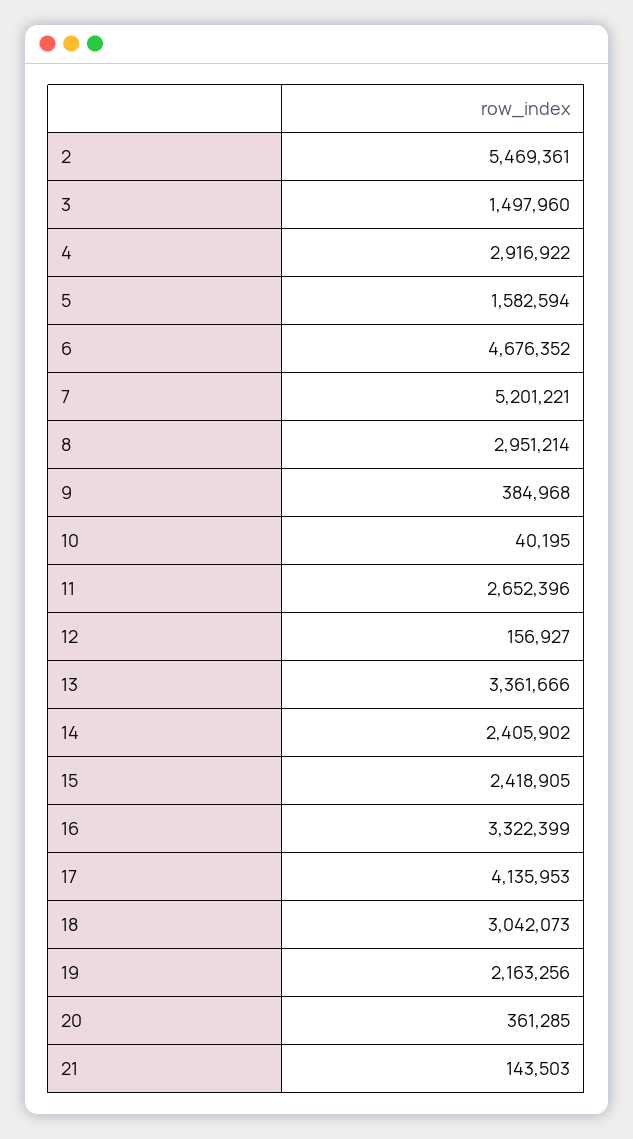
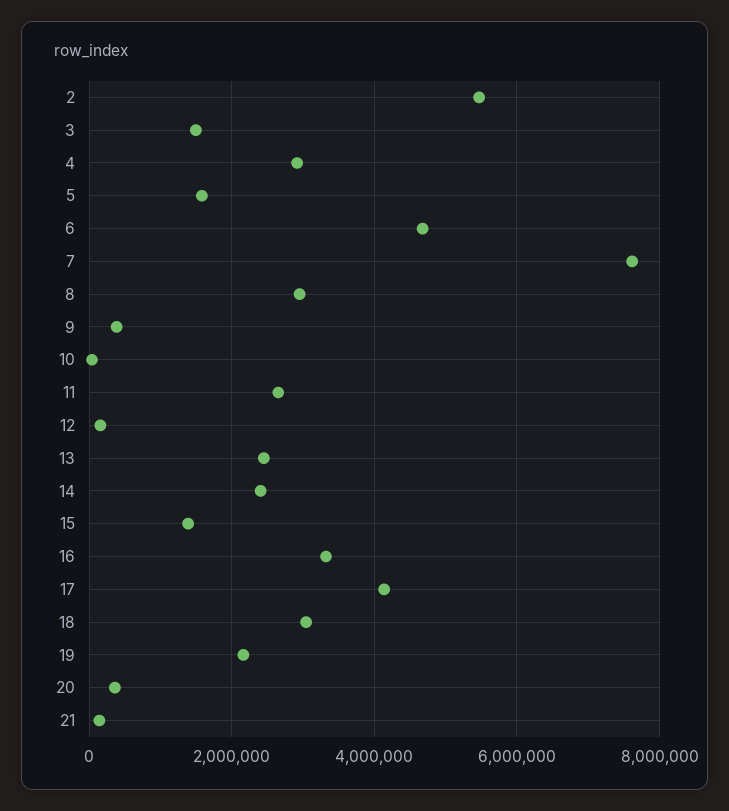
  {
    "2": 5469361,
    "3": 1497960,
    "4": 2916922,
    "5": 1582594,
    "6": 4676352,
-   "7": 5201221,
+   "7": 7600000,
    "8": 2951214,
    "9": 384968,
    "10": 40195,
    "11": 2652396,
    "12": 156927,
-   "13": 3361666,
+   "13": 2400000,
    "14": 2405902,
-   "15": 2418905,
+   "15": 1400000,
    "16": 3322399,
    "17": 4135953,
    "18": 3042073,
    "19": 2163256,
    "20": 361285,
    "21": 143503
  }

